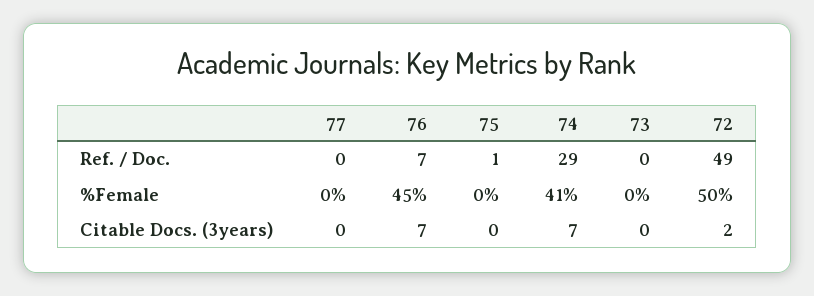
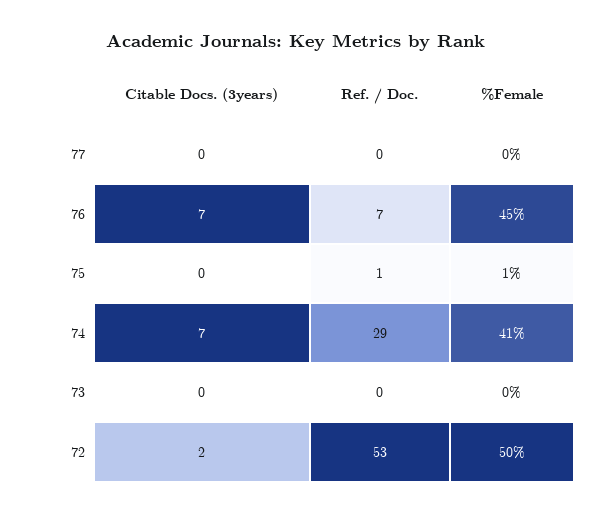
  {
    "77": {
      "Ref. / Doc.": 0,
      "%Female": 0,
      "Citable Docs. (3years)": 0
    },
    "76": {
      "Ref. / Doc.": 7,
      "%Female": 45,
      "Citable Docs. (3years)": 7
    },
    "75": {
      "Ref. / Doc.": 1,
-     "%Female": 0,
+     "%Female": 1,
      "Citable Docs. (3years)": 0
    },
    "74": {
      "Ref. / Doc.": 29,
      "%Female": 41,
      "Citable Docs. (3years)": 7
    },
    "73": {
      "Ref. / Doc.": 0,
      "%Female": 0,
      "Citable Docs. (3years)": 0
    },
    "72": {
-     "Ref. / Doc.": 49,
+     "Ref. / Doc.": 53,
      "%Female": 50,
      "Citable Docs. (3years)": 2
    }
  }

